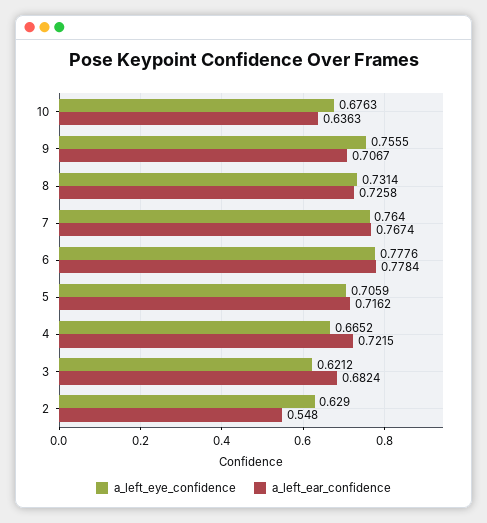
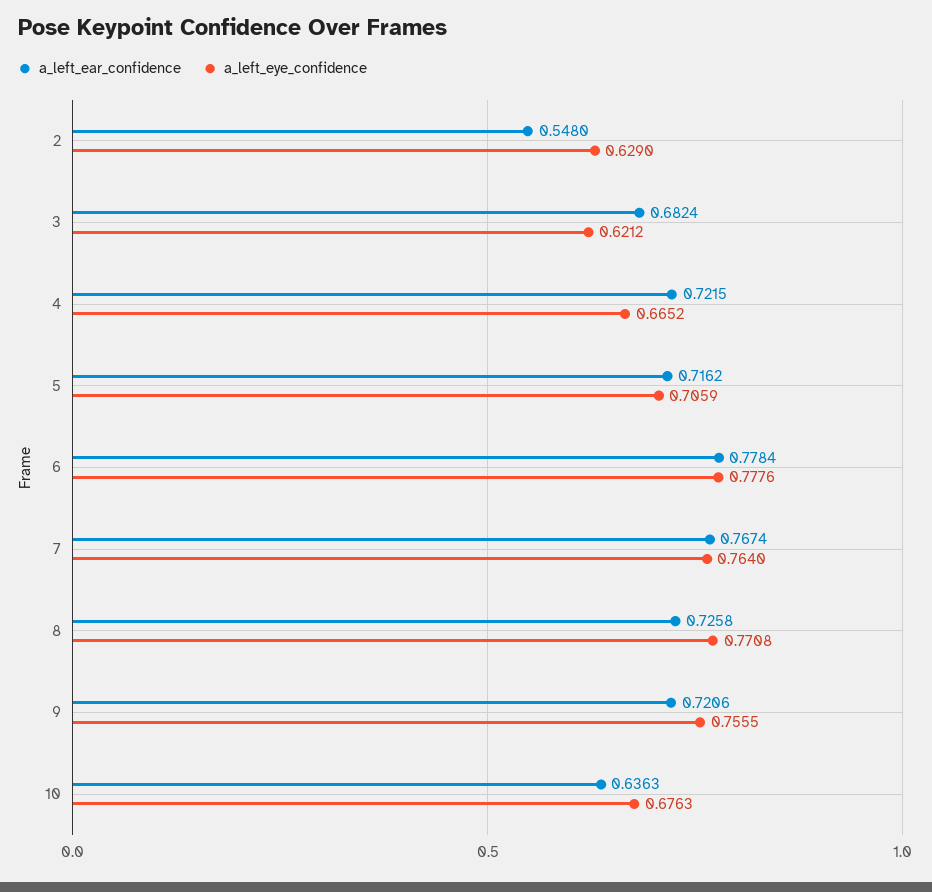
  {
    "a_left_eye_confidence": {
      "10": 0.6763,
      "9": 0.7555,
-     "8": 0.7314,
+     "8": 0.7708,
      "7": 0.764,
      "6": 0.7776,
      "5": 0.7059,
      "4": 0.6652,
      "3": 0.6212,
      "2": 0.629
    },
    "a_left_ear_confidence": {
      "10": 0.6363,
-     "9": 0.7067,
+     "9": 0.7206,
      "8": 0.7258,
      "7": 0.7674,
      "6": 0.7784,
      "5": 0.7162,
      "4": 0.7215,
      "3": 0.6824,
      "2": 0.548
    }
  }

